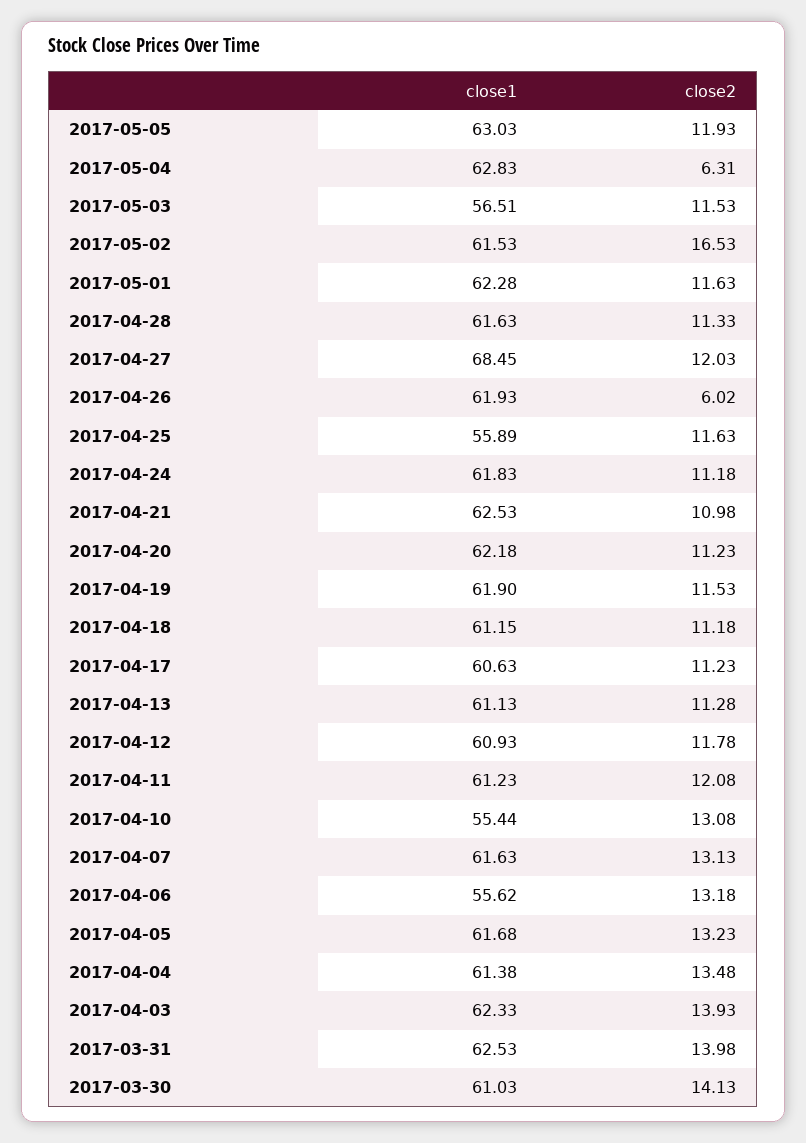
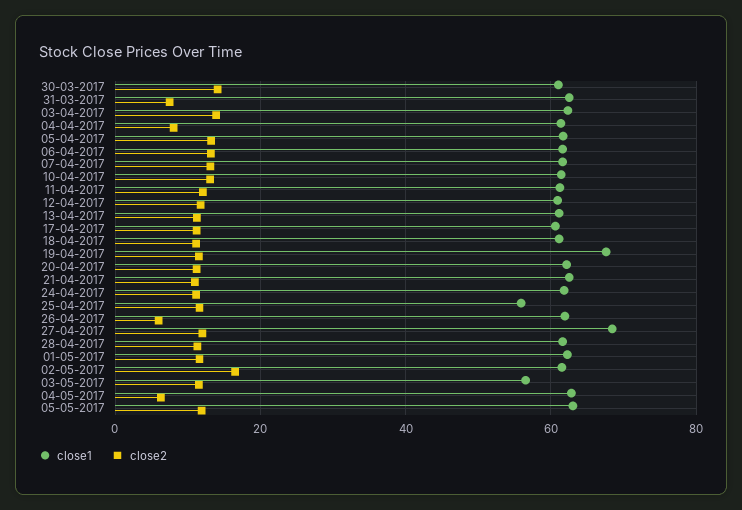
  {
    "close1": {
      "2017-05-05": 63.03,
      "2017-05-04": 62.83,
      "2017-05-03": 56.51,
      "2017-05-02": 61.53,
      "2017-05-01": 62.28,
      "2017-04-28": 61.63,
      "2017-04-27": 68.45,
      "2017-04-26": 61.93,
      "2017-04-25": 55.89,
      "2017-04-24": 61.83,
      "2017-04-21": 62.53,
      "2017-04-20": 62.18,
-     "2017-04-19": 61.9,
+     "2017-04-19": 68,
      "2017-04-18": 61.15,
      "2017-04-17": 60.63,
      "2017-04-13": 61.13,
      "2017-04-12": 60.93,
      "2017-04-11": 61.23,
-     "2017-04-10": 55.44,
+     "2017-04-10": 62,
      "2017-04-07": 61.63,
-     "2017-04-06": 55.62,
+     "2017-04-06": 62,
      "2017-04-05": 61.68,
      "2017-04-04": 61.38,
      "2017-04-03": 62.33,
      "2017-03-31": 62.53,
      "2017-03-30": 61.03
    },
    "close2": {
      "2017-05-05": 11.93,
      "2017-05-04": 6.31,
      "2017-05-03": 11.53,
      "2017-05-02": 16.53,
      "2017-05-01": 11.63,
      "2017-04-28": 11.33,
      "2017-04-27": 12.03,
      "2017-04-26": 6.02,
      "2017-04-25": 11.63,
      "2017-04-24": 11.18,
      "2017-04-21": 10.98,
      "2017-04-20": 11.23,
      "2017-04-19": 11.53,
      "2017-04-18": 11.18,
      "2017-04-17": 11.23,
      "2017-04-13": 11.28,
      "2017-04-12": 11.78,
      "2017-04-11": 12.08,
      "2017-04-10": 13.08,
      "2017-04-07": 13.13,
      "2017-04-06": 13.18,
      "2017-04-05": 13.23,
-     "2017-04-04": 13.48,
+     "2017-04-04": 8,
      "2017-04-03": 13.93,
-     "2017-03-31": 13.98,
+     "2017-03-31": 8,
      "2017-03-30": 14.13
    }
  }

